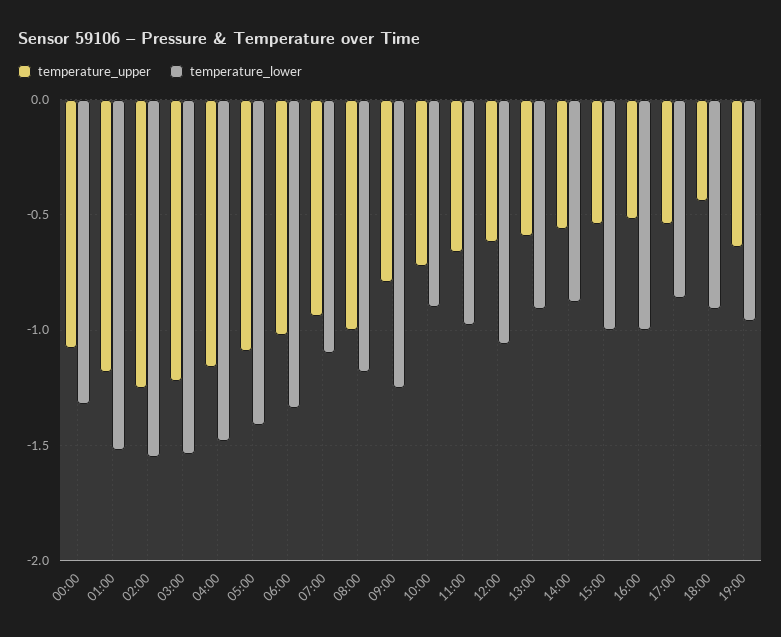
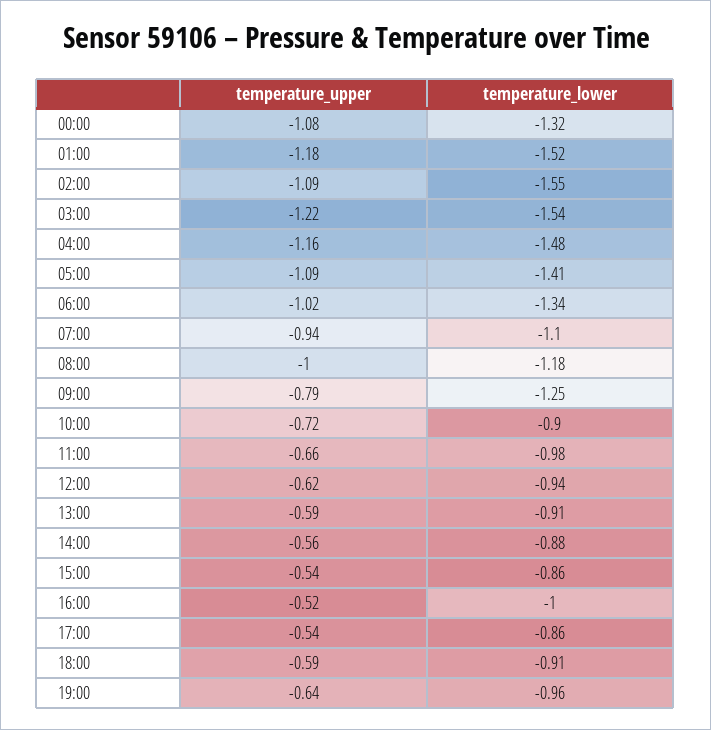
  {
    "temperature_upper": {
      "00:00": -1.08,
      "01:00": -1.18,
-     "02:00": -1.25,
+     "02:00": -1.09,
      "03:00": -1.22,
      "04:00": -1.16,
      "05:00": -1.09,
      "06:00": -1.02,
      "07:00": -0.94,
      "08:00": -1,
      "09:00": -0.79,
      "10:00": -0.72,
      "11:00": -0.66,
      "12:00": -0.62,
      "13:00": -0.59,
      "14:00": -0.56,
      "15:00": -0.54,
      "16:00": -0.52,
      "17:00": -0.54,
-     "18:00": -0.45,
+     "18:00": -0.59,
      "19:00": -0.64
    },
    "temperature_lower": {
      "00:00": -1.32,
      "01:00": -1.52,
      "02:00": -1.55,
      "03:00": -1.54,
      "04:00": -1.48,
      "05:00": -1.41,
      "06:00": -1.34,
      "07:00": -1.1,
      "08:00": -1.18,
      "09:00": -1.25,
      "10:00": -0.9,
      "11:00": -0.98,
-     "12:00": -1.05,
+     "12:00": -0.94,
      "13:00": -0.91,
      "14:00": -0.88,
-     "15:00": -1,
+     "15:00": -0.86,
      "16:00": -1,
      "17:00": -0.86,
      "18:00": -0.91,
      "19:00": -0.96
    }
  }

